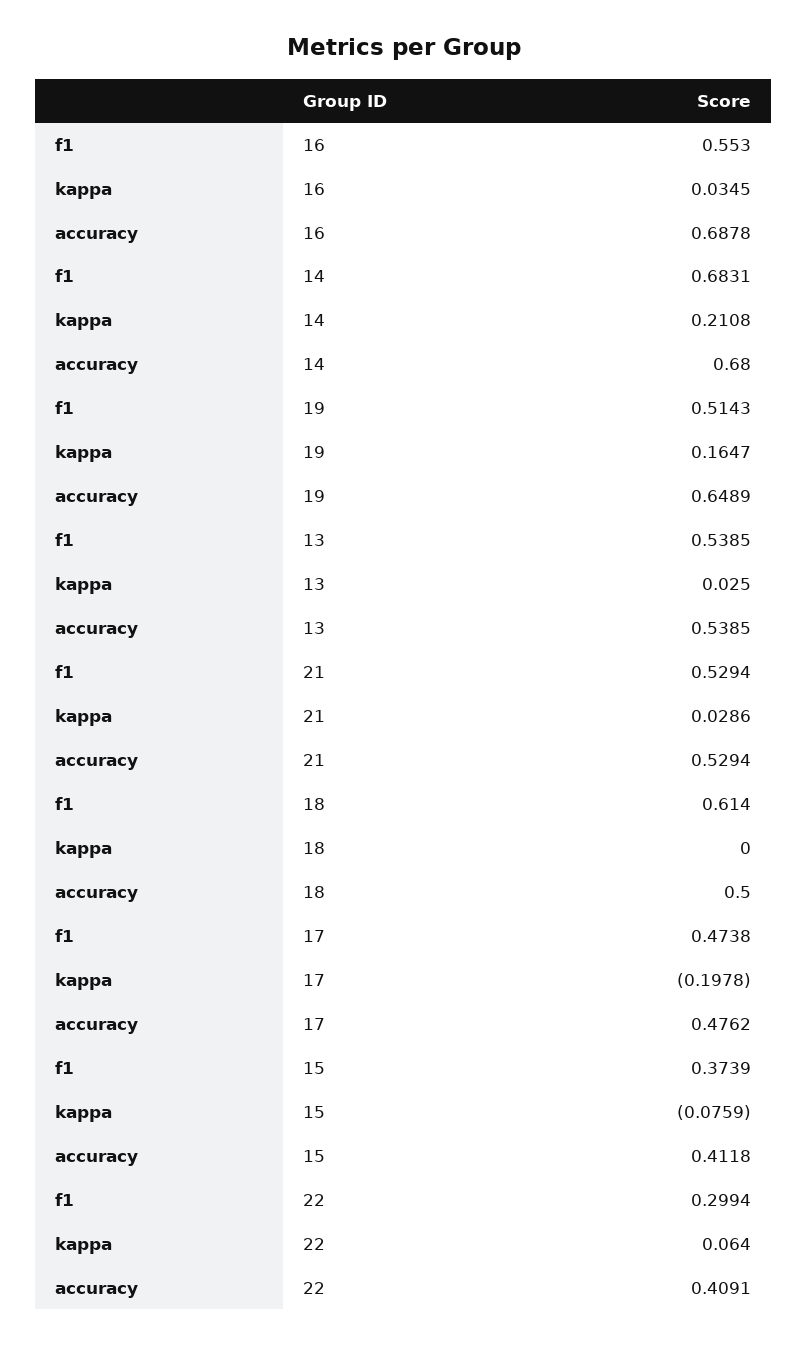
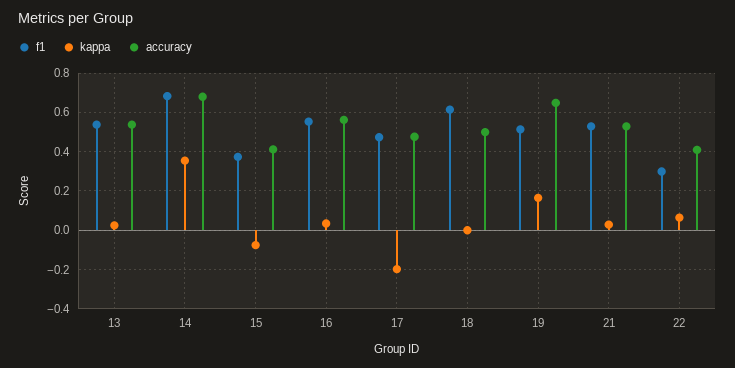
  {
    "f1": {
      "16": 0.553,
      "14": 0.6831,
      "19": 0.5143,
      "13": 0.5385,
      "21": 0.5294,
      "18": 0.614,
      "17": 0.4738,
      "15": 0.3739,
      "22": 0.2994
    },
    "kappa": {
      "16": 0.0345,
-     "14": 0.2108,
+     "14": 0.35,
      "19": 0.1647,
      "13": 0.025,
      "21": 0.0286,
      "18": 0,
      "17": -0.1978,
      "15": -0.0759,
      "22": 0.064
    },
    "accuracy": {
-     "16": 0.6878,
+     "16": 0.55,
      "14": 0.68,
      "19": 0.6489,
      "13": 0.5385,
      "21": 0.5294,
      "18": 0.5,
      "17": 0.4762,
      "15": 0.4118,
      "22": 0.4091
    }
  }

